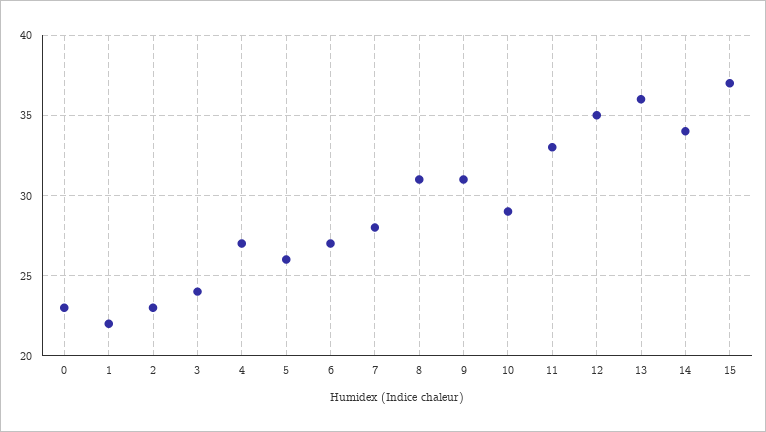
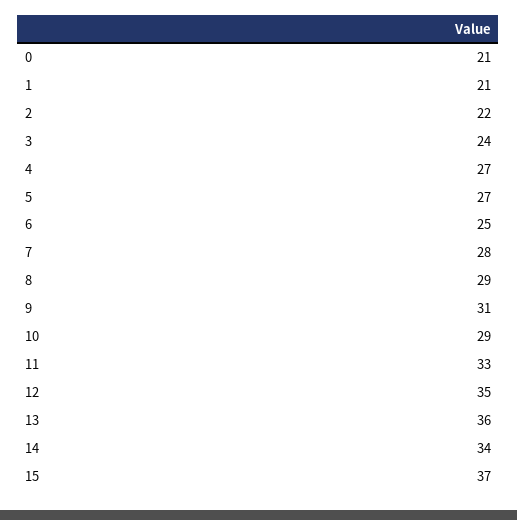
  {
-   "0": 23,
+   "0": 21,
-   "1": 22,
+   "1": 21,
-   "2": 23,
+   "2": 22,
    "3": 24,
    "4": 27,
-   "5": 26,
+   "5": 27,
-   "6": 27,
+   "6": 25,
    "7": 28,
-   "8": 31,
+   "8": 29,
    "9": 31,
    "10": 29,
    "11": 33,
    "12": 35,
    "13": 36,
    "14": 34,
    "15": 37
  }

